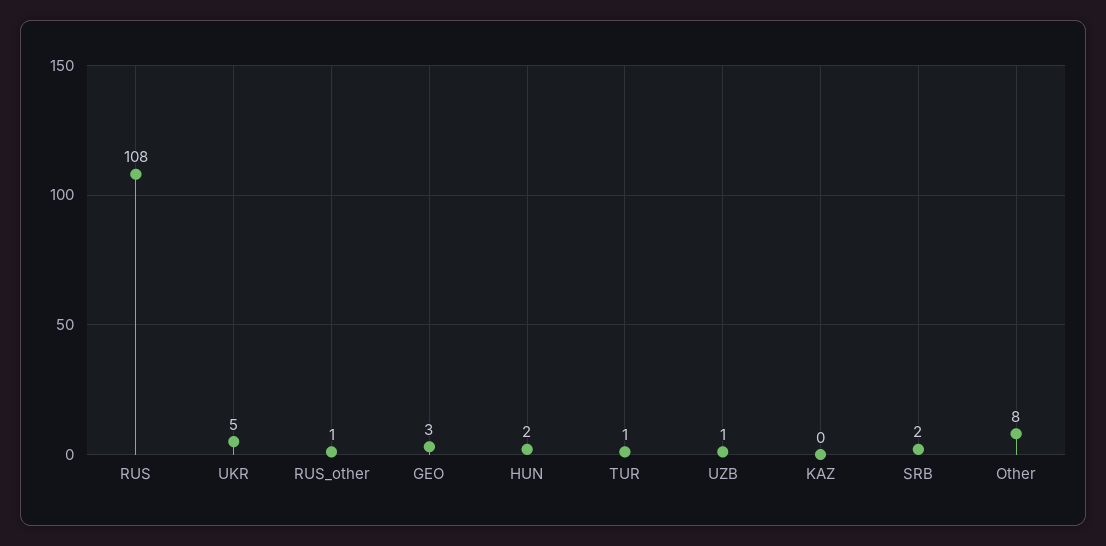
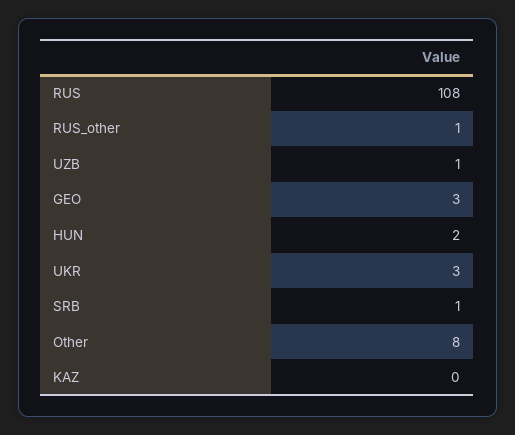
  {
    "RUS": 108,
-   "UKR": 5,
+   "UKR": 3,
    "RUS_other": 1,
    "GEO": 3,
    "HUN": 2,
-   "TUR": 1,
    "UZB": 1,
    "KAZ": 0,
-   "SRB": 2,
+   "SRB": 1,
    "Other": 8
  }

